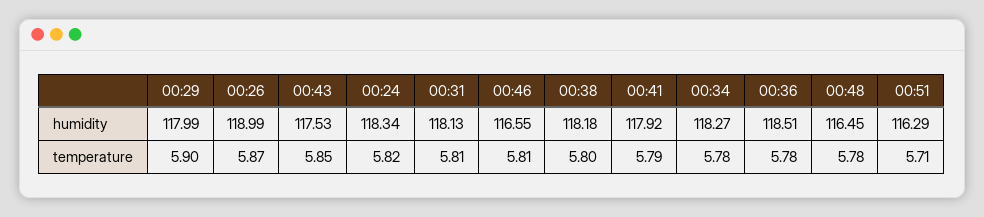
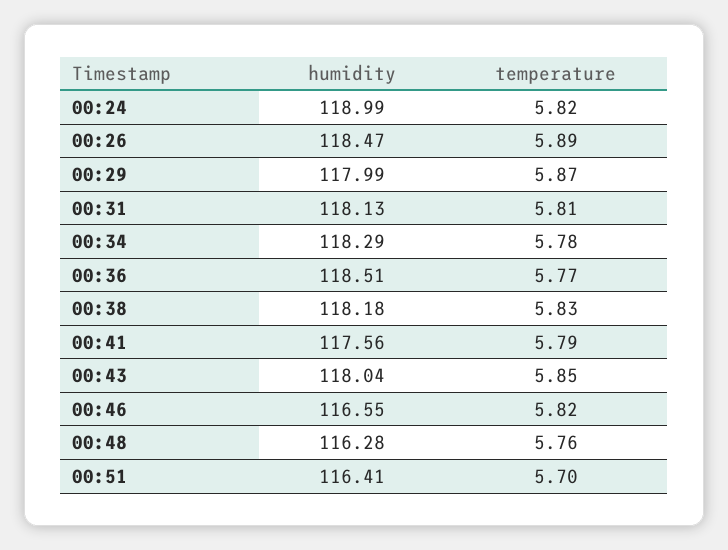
  {
    "00:29": {
      "humidity": 117.99,
-     "temperature": 5.9
+     "temperature": 5.87
    },
    "00:26": {
-     "humidity": 118.99,
+     "humidity": 118.47,
-     "temperature": 5.87
+     "temperature": 5.89
    },
    "00:43": {
-     "humidity": 117.53,
+     "humidity": 118.04,
      "temperature": 5.85
    },
    "00:24": {
-     "humidity": 118.34,
+     "humidity": 118.99,
      "temperature": 5.82
    },
    "00:31": {
      "humidity": 118.13,
      "temperature": 5.81
    },
    "00:46": {
      "humidity": 116.55,
-     "temperature": 5.81
+     "temperature": 5.82
    },
    "00:38": {
      "humidity": 118.18,
-     "temperature": 5.8
+     "temperature": 5.83
    },
    "00:41": {
-     "humidity": 117.92,
+     "humidity": 117.56,
      "temperature": 5.79
    },
    "00:34": {
-     "humidity": 118.27,
+     "humidity": 118.29,
      "temperature": 5.78
    },
    "00:36": {
      "humidity": 118.51,
-     "temperature": 5.78
+     "temperature": 5.77
    },
    "00:48": {
-     "humidity": 116.45,
+     "humidity": 116.28,
-     "temperature": 5.78
+     "temperature": 5.76
    },
    "00:51": {
-     "humidity": 116.29,
+     "humidity": 116.41,
-     "temperature": 5.71
+     "temperature": 5.7
    }
  }

